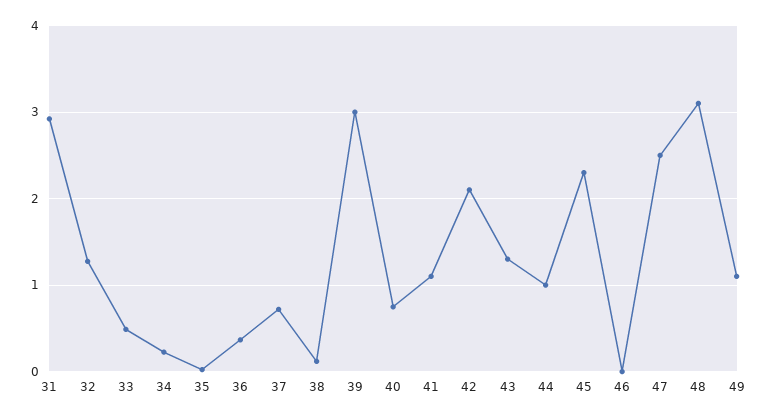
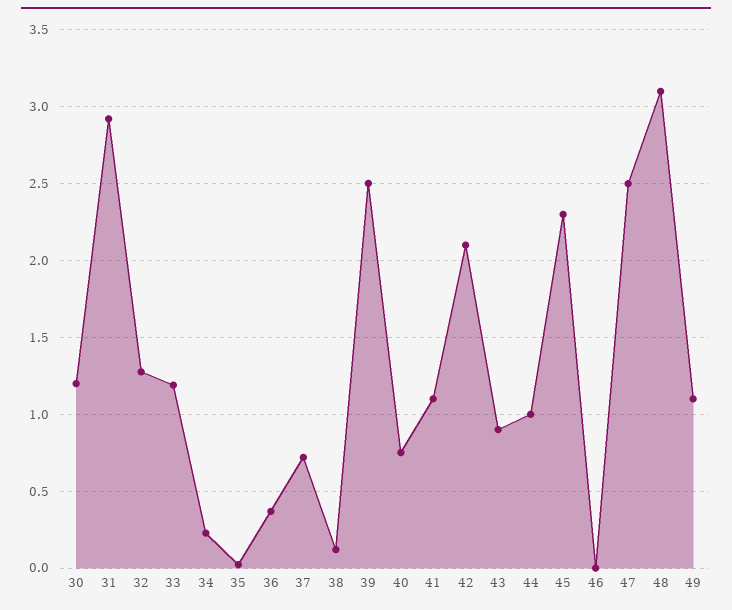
  {
    "31": 2.9,
    "32": 1.3,
-   "33": 0.5,
+   "33": 1.2,
    "34": 0.25,
    "35": 0,
    "36": 0.35,
    "37": 0.7,
    "38": 0.1,
-   "39": 3,
+   "39": 2.5,
    "40": 0.75,
    "41": 1.1,
    "42": 2.1,
-   "43": 1.3,
+   "43": 0.9,
    "44": 1,
    "45": 2.3,
    "46": 0,
    "47": 2.5,
    "48": 3.1,
-   "49": 1.1
+   "49": 1.1,
+   "30": 1.2
  }

